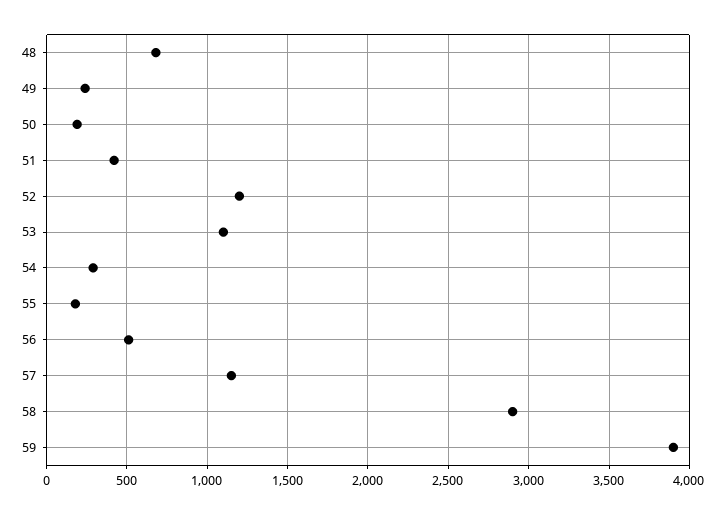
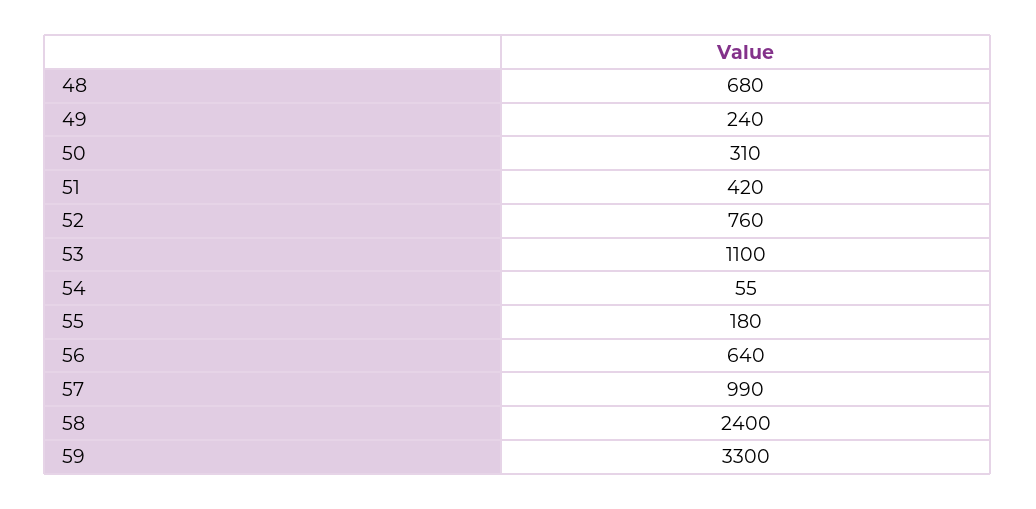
  {
    "48": 680,
    "49": 240,
-   "50": 200,
+   "50": 310,
    "51": 420,
-   "52": 1200,
+   "52": 760,
    "53": 1100,
-   "54": 300,
+   "54": 55,
    "55": 180,
-   "56": 500,
+   "56": 640,
-   "57": 1150,
+   "57": 990,
-   "58": 2900,
+   "58": 2400,
-   "59": 3900
+   "59": 3300
  }

